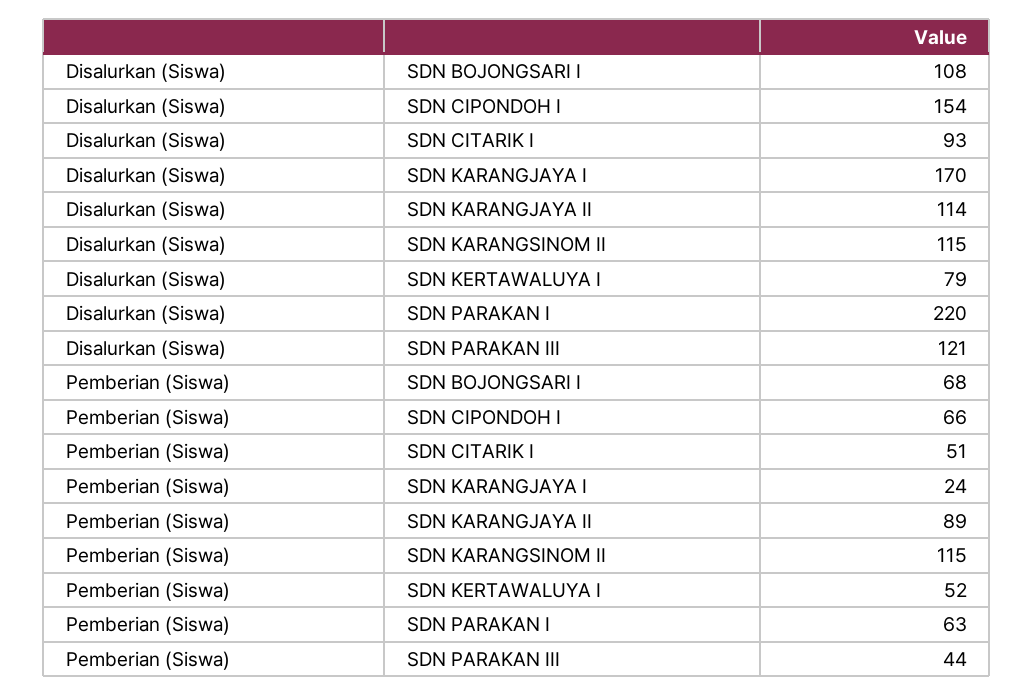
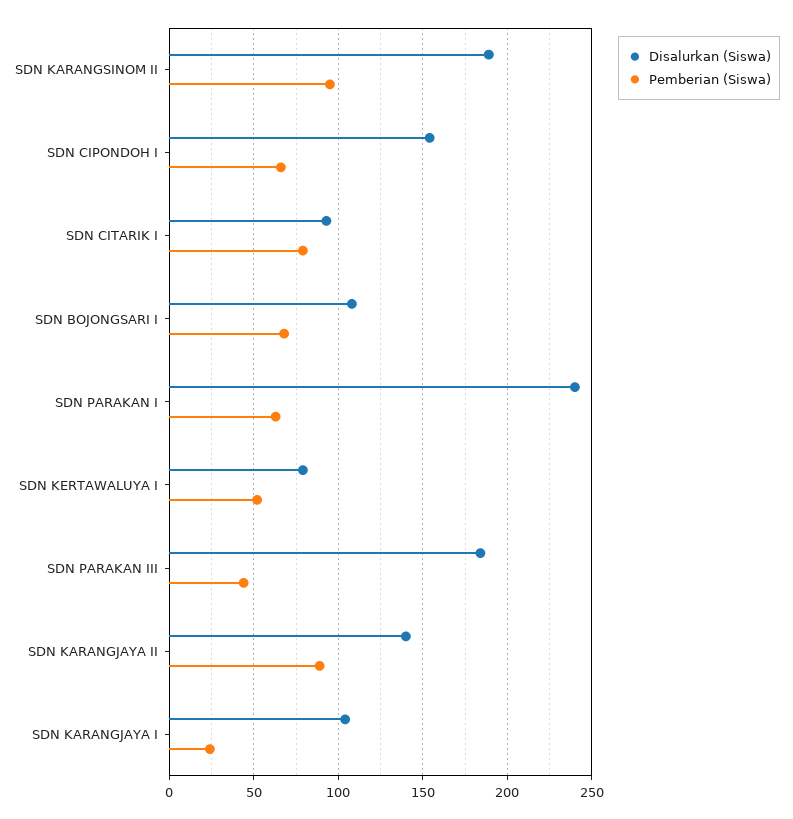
  {
    "Disalurkan (Siswa)": {
      "SDN BOJONGSARI I": 108,
      "SDN CIPONDOH I": 154,
      "SDN CITARIK I": 93,
-     "SDN KARANGJAYA I": 170,
+     "SDN KARANGJAYA I": 105,
-     "SDN KARANGJAYA II": 114,
+     "SDN KARANGJAYA II": 140,
-     "SDN KARANGSINOM II": 115,
+     "SDN KARANGSINOM II": 190,
      "SDN KERTAWALUYA I": 79,
-     "SDN PARAKAN I": 220,
+     "SDN PARAKAN I": 240,
-     "SDN PARAKAN III": 121
+     "SDN PARAKAN III": 185
    },
    "Pemberian (Siswa)": {
      "SDN BOJONGSARI I": 68,
      "SDN CIPONDOH I": 66,
-     "SDN CITARIK I": 51,
+     "SDN CITARIK I": 80,
      "SDN KARANGJAYA I": 24,
      "SDN KARANGJAYA II": 89,
-     "SDN KARANGSINOM II": 115,
+     "SDN KARANGSINOM II": 95,
      "SDN KERTAWALUYA I": 52,
      "SDN PARAKAN I": 63,
      "SDN PARAKAN III": 44
    }
  }

